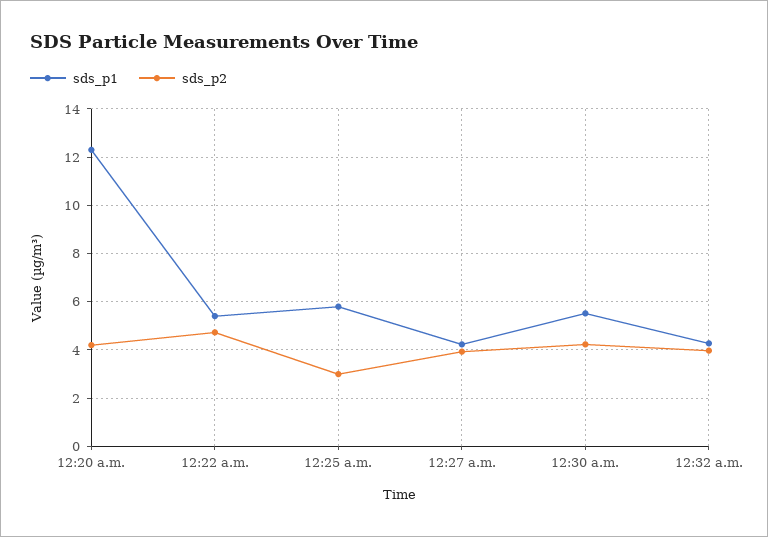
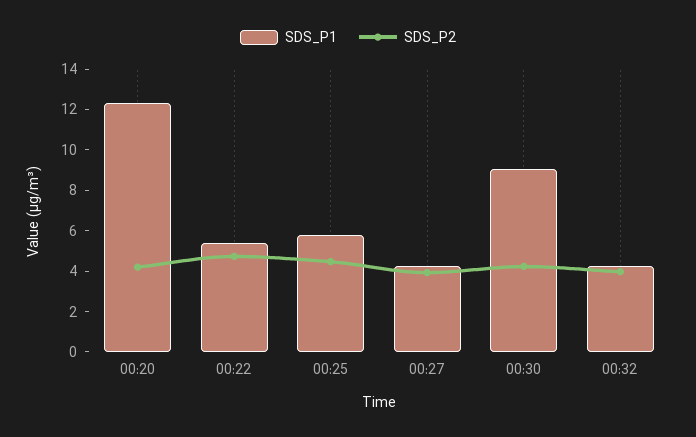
  {
    "sds_p1": {
      "12:20 a.m.": 12.25,
      "12:22 a.m.": 5.5,
      "12:25 a.m.": 5.75,
      "12:27 a.m.": 4.25,
-     "12:30 a.m.": 5.5,
+     "12:30 a.m.": 9,
      "12:32 a.m.": 4.25
    },
    "sds_p2": {
      "12:20 a.m.": 4.25,
      "12:22 a.m.": 4.75,
-     "12:25 a.m.": 3,
+     "12:25 a.m.": 4.5,
      "12:27 a.m.": 4,
      "12:30 a.m.": 4.25,
      "12:32 a.m.": 4
    }
  }

